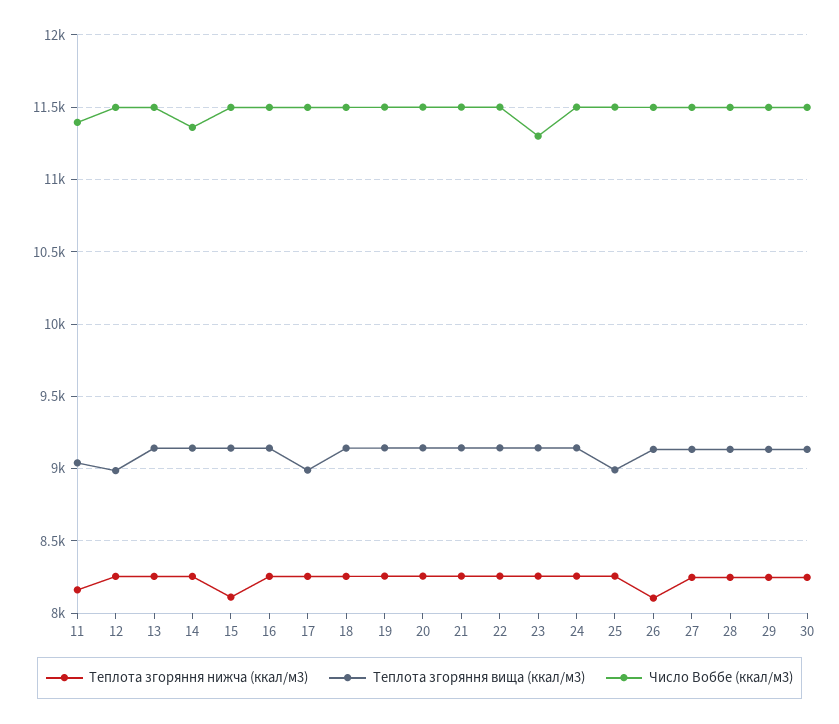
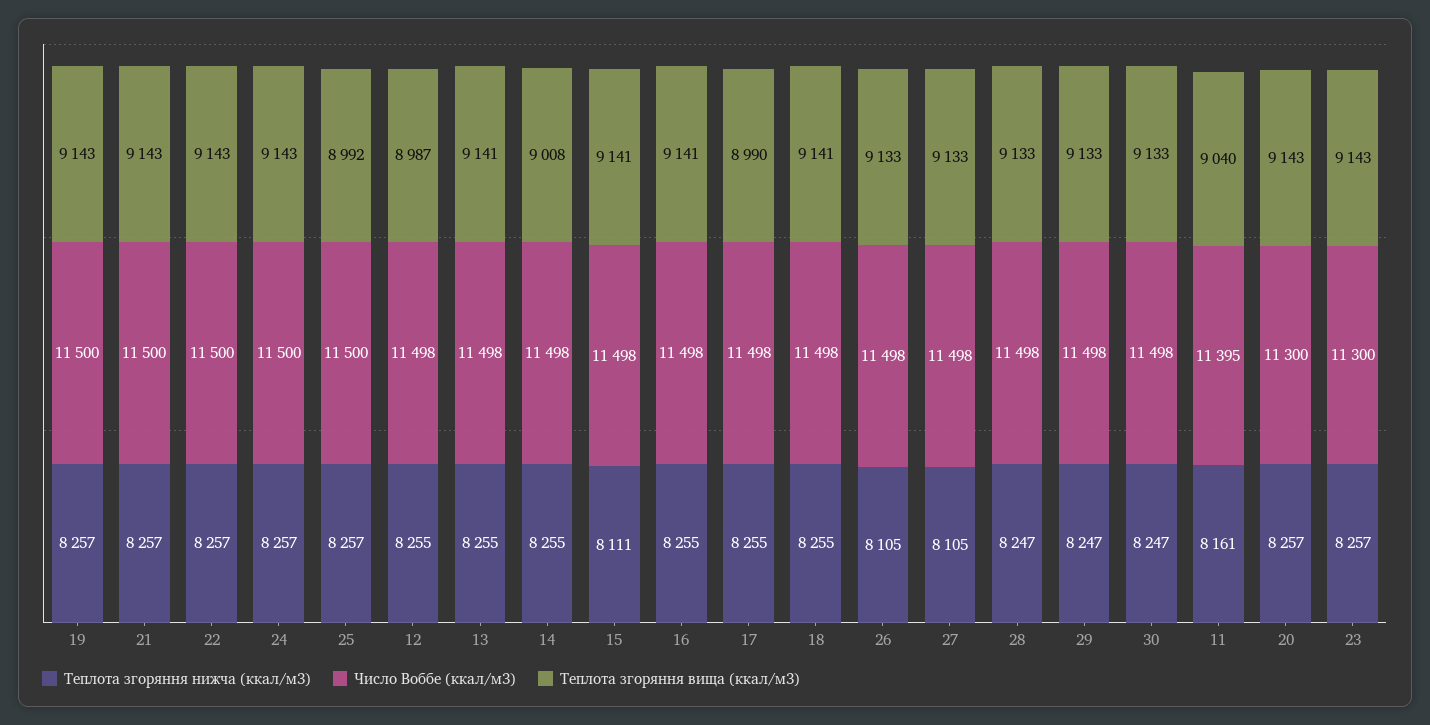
  {
    "Теплота згоряння нижча (ккал/м3)": {
      "11": 8161,
      "12": 8255,
      "13": 8255,
      "14": 8255,
      "15": 8111,
      "16": 8255,
      "17": 8255,
      "18": 8255,
      "19": 8257,
      "20": 8257,
      "21": 8257,
      "22": 8257,
      "23": 8257,
      "24": 8257,
      "25": 8257,
      "26": 8105,
-     "27": 8250,
+     "27": 8105,
      "28": 8247,
      "29": 8247,
      "30": 8247
    },
    "Теплота згоряння вища (ккал/м3)": {
      "11": 9040,
      "12": 8987,
      "13": 9141,
-     "14": 9150,
+     "14": 9008,
      "15": 9141,
      "16": 9141,
      "17": 8990,
      "18": 9141,
      "19": 9143,
      "20": 9143,
      "21": 9143,
      "22": 9143,
      "23": 9143,
      "24": 9143,
      "25": 8992,
      "26": 9133,
      "27": 9133,
      "28": 9133,
      "29": 9133,
      "30": 9133
    },
    "Число Воббе (ккал/м3)": {
      "11": 11395,
      "12": 11498,
      "13": 11498,
-     "14": 11350,
+     "14": 11498,
      "15": 11498,
      "16": 11498,
      "17": 11498,
      "18": 11498,
      "19": 11500,
-     "20": 11500,
+     "20": 11300,
      "21": 11500,
      "22": 11500,
      "23": 11300,
      "24": 11500,
      "25": 11500,
      "26": 11498,
      "27": 11498,
      "28": 11498,
      "29": 11498,
      "30": 11498
    }
  }

